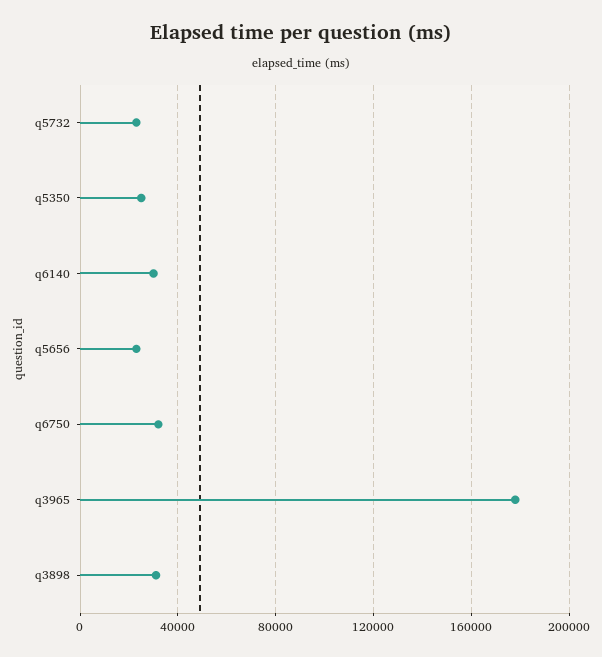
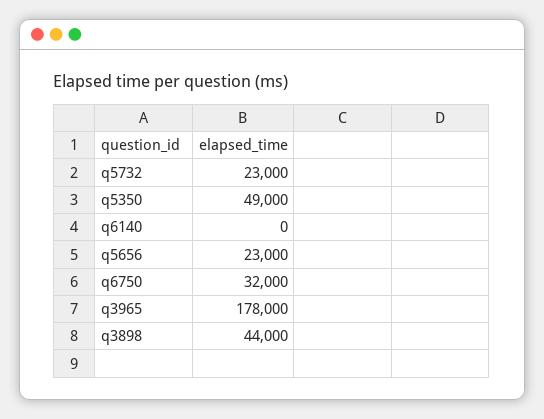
  {
    "q5732": 23000,
-   "q5350": 25000,
+   "q5350": 49000,
-   "q6140": 30000,
+   "q6140": 0,
    "q5656": 23000,
    "q6750": 32000,
    "q3965": 178000,
-   "q3898": 30000
+   "q3898": 44000
  }

